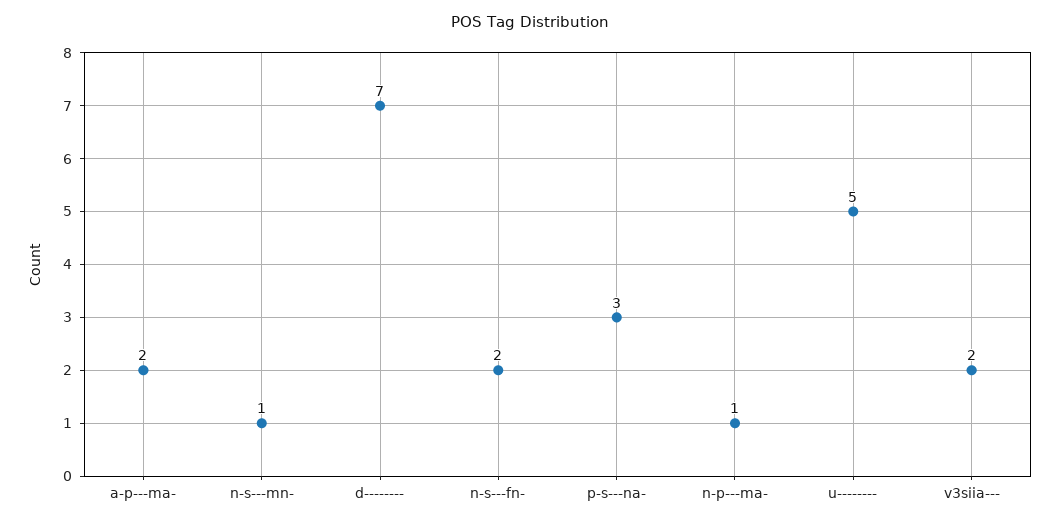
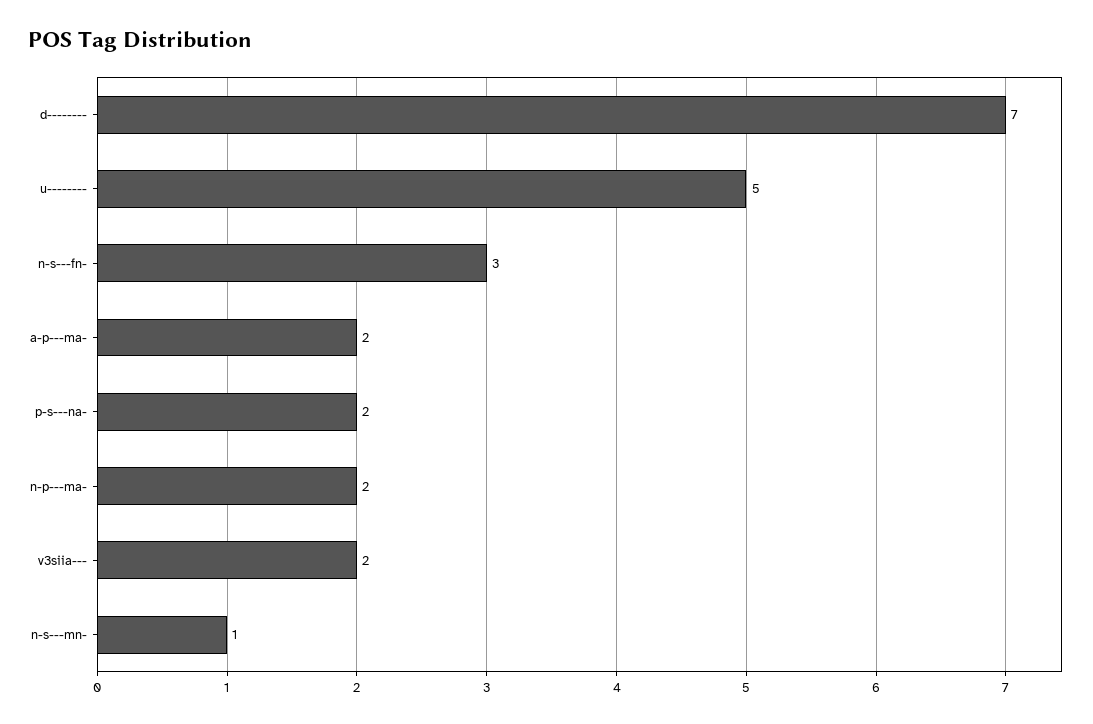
  {
    "a-p---ma-": 2,
    "n-s---mn-": 1,
    "d--------": 7,
-   "n-s---fn-": 2,
+   "n-s---fn-": 3,
-   "p-s---na-": 3,
+   "p-s---na-": 2,
-   "n-p---ma-": 1,
+   "n-p---ma-": 2,
    "u--------": 5,
    "v3siia---": 2
  }

